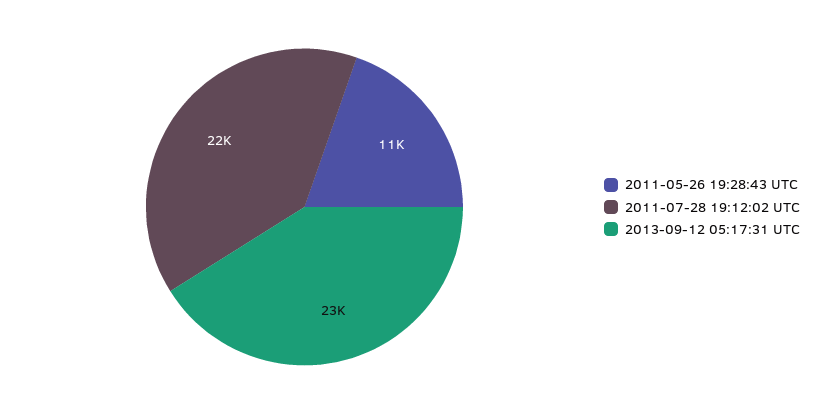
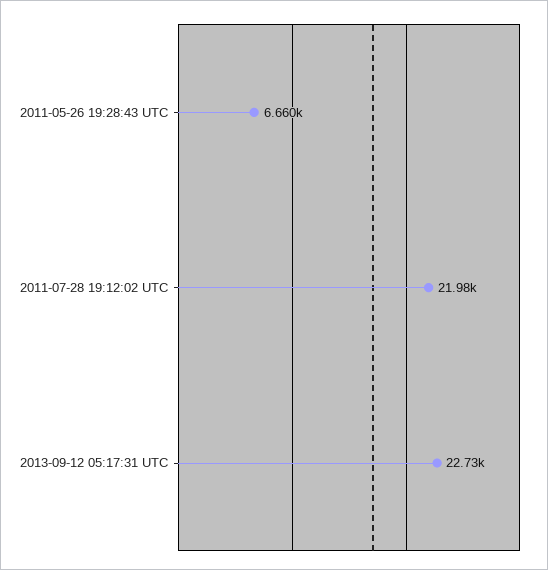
  {
-   "2011-05-26 19:28:43 UTC": 11000,
+   "2011-05-26 19:28:43 UTC": 6660,
    "2011-07-28 19:12:02 UTC": 21980,
    "2013-09-12 05:17:31 UTC": 22730
  }

